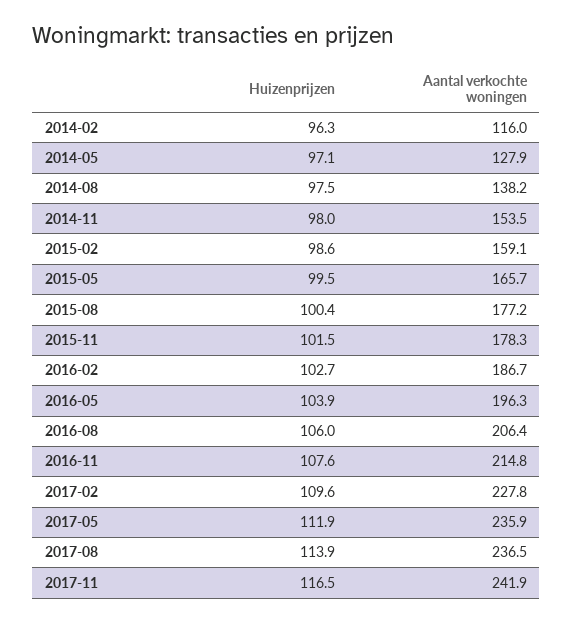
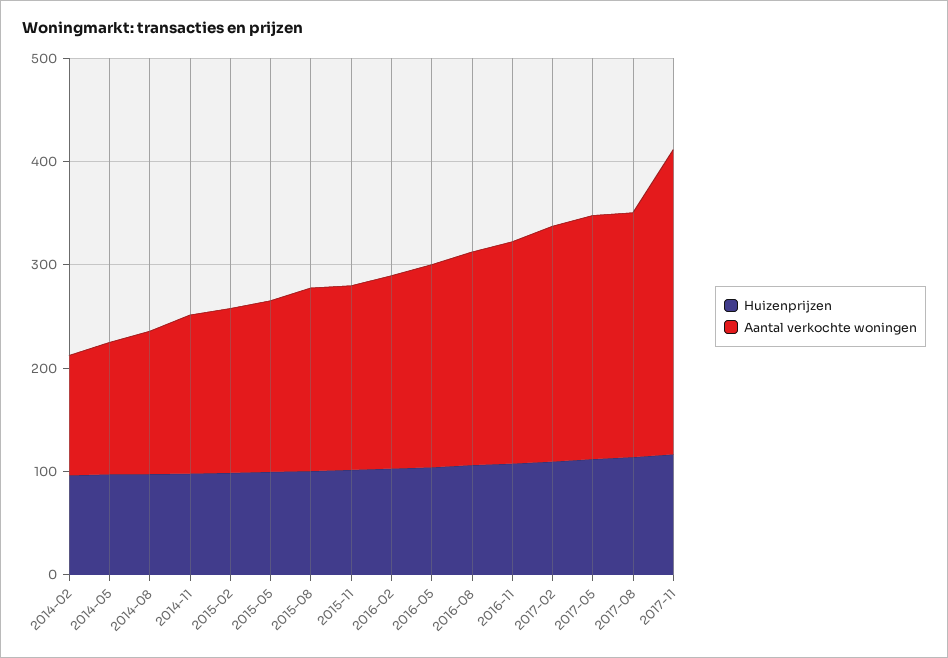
  {
    "Huizenprijzen": {
      "2014-02": 96.3,
      "2014-05": 97.1,
      "2014-08": 97.5,
      "2014-11": 98,
      "2015-02": 98.6,
      "2015-05": 99.5,
      "2015-08": 100.4,
      "2015-11": 101.5,
      "2016-02": 102.7,
      "2016-05": 103.9,
      "2016-08": 106,
      "2016-11": 107.6,
      "2017-02": 109.6,
      "2017-05": 111.9,
      "2017-08": 113.9,
      "2017-11": 116.5
    },
    "Aantal verkochte woningen": {
      "2014-02": 116,
      "2014-05": 127.9,
      "2014-08": 138.2,
      "2014-11": 153.5,
      "2015-02": 159.1,
      "2015-05": 165.7,
      "2015-08": 177.2,
      "2015-11": 178.3,
      "2016-02": 186.7,
      "2016-05": 196.3,
      "2016-08": 206.4,
      "2016-11": 214.8,
      "2017-02": 227.8,
      "2017-05": 235.9,
      "2017-08": 236.5,
-     "2017-11": 241.9
+     "2017-11": 300
    }
  }

